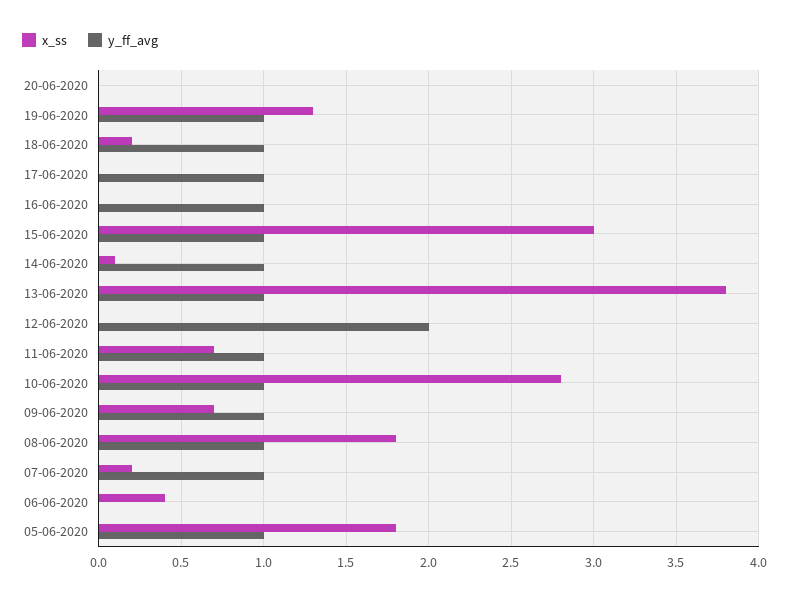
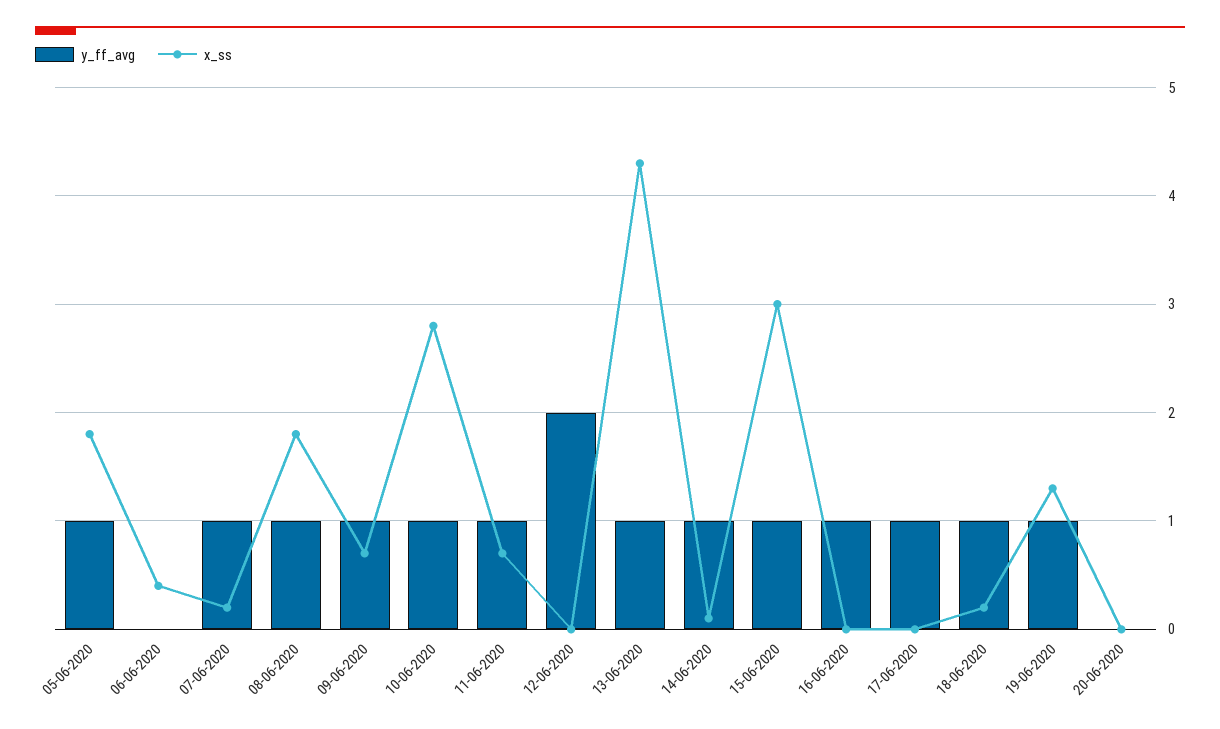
  {
    "x_ss": {
      "20-06-2020": 0,
      "19-06-2020": 1.3,
      "18-06-2020": 0.2,
      "17-06-2020": 0,
      "16-06-2020": 0,
      "15-06-2020": 3,
      "14-06-2020": 0.1,
-     "13-06-2020": 3.8,
+     "13-06-2020": 4.3,
      "12-06-2020": 0,
      "11-06-2020": 0.7,
      "10-06-2020": 2.8,
      "09-06-2020": 0.7,
      "08-06-2020": 1.8,
      "07-06-2020": 0.2,
      "06-06-2020": 0.4,
      "05-06-2020": 1.8
    },
    "y_ff_avg": {
      "20-06-2020": 0,
      "19-06-2020": 1,
      "18-06-2020": 1,
      "17-06-2020": 1,
      "16-06-2020": 1,
      "15-06-2020": 1,
      "14-06-2020": 1,
      "13-06-2020": 1,
      "12-06-2020": 2,
      "11-06-2020": 1,
      "10-06-2020": 1,
      "09-06-2020": 1,
      "08-06-2020": 1,
      "07-06-2020": 1,
      "06-06-2020": 0,
      "05-06-2020": 1
    }
  }

